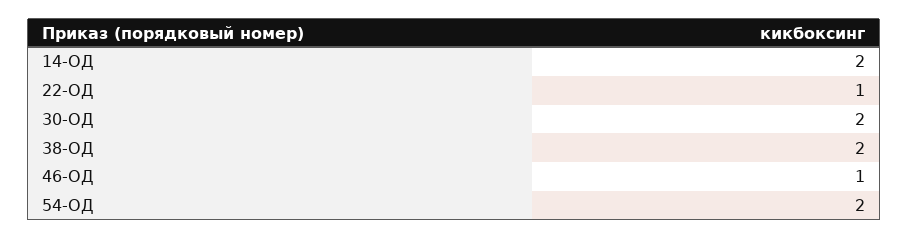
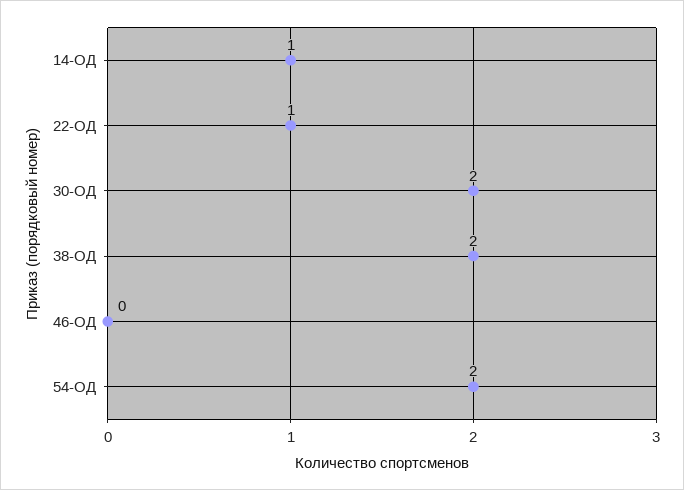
  {
-   "14-ОД": 2,
+   "14-ОД": 1,
    "22-ОД": 1,
    "30-ОД": 2,
    "38-ОД": 2,
-   "46-ОД": 1,
+   "46-ОД": 0,
    "54-ОД": 2
  }

